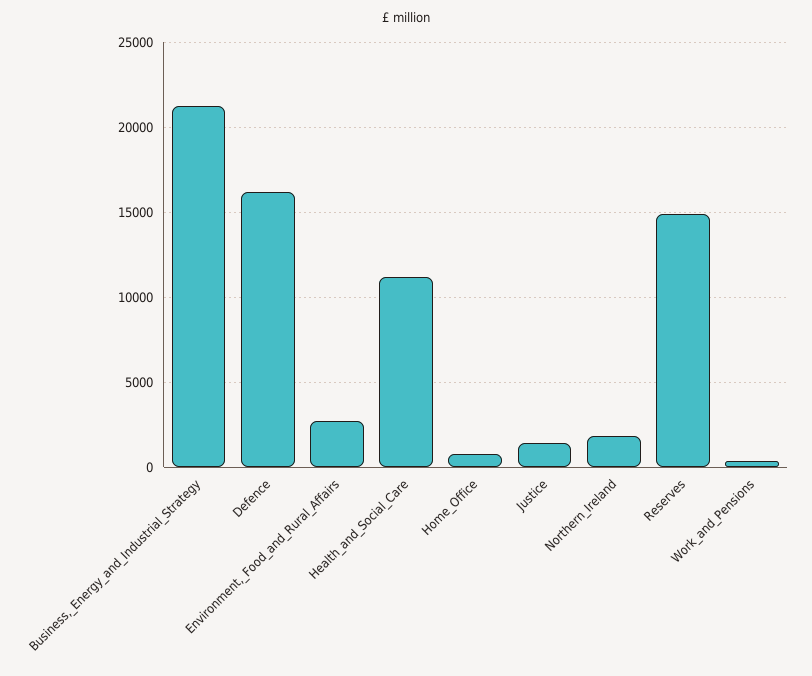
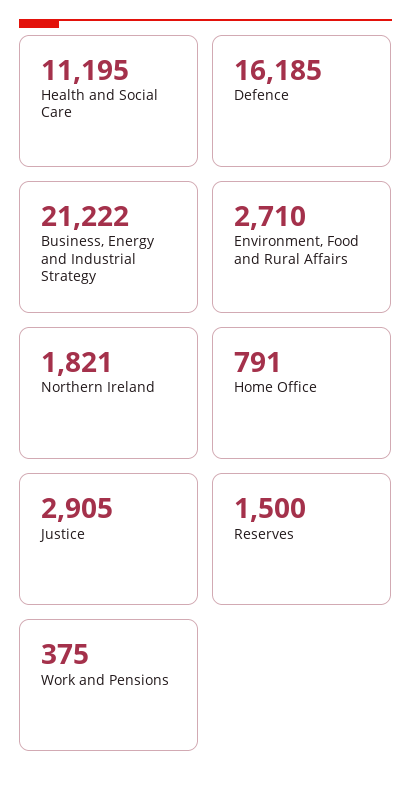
  {
    "Business,_Energy_and_Industrial_Strategy": 21222,
    "Defence": 16185,
    "Environment,_Food_and_Rural_Affairs": 2710,
    "Health_and_Social_Care": 11195,
    "Home_Office": 791,
-   "Justice": 1500,
+   "Justice": 2905,
    "Northern_Ireland": 1821,
-   "Reserves": 15000,
+   "Reserves": 1500,
    "Work_and_Pensions": 375
  }

